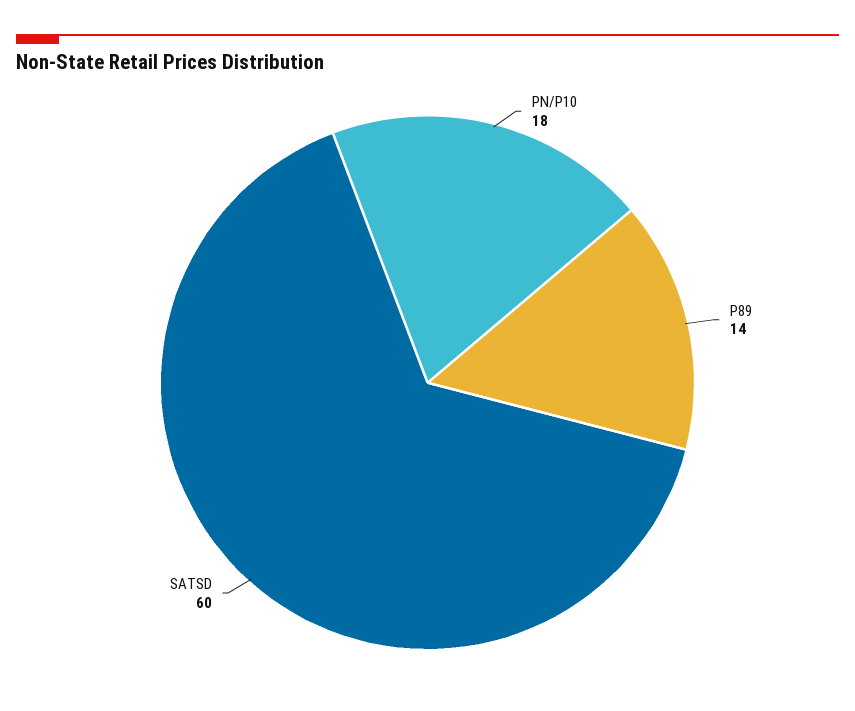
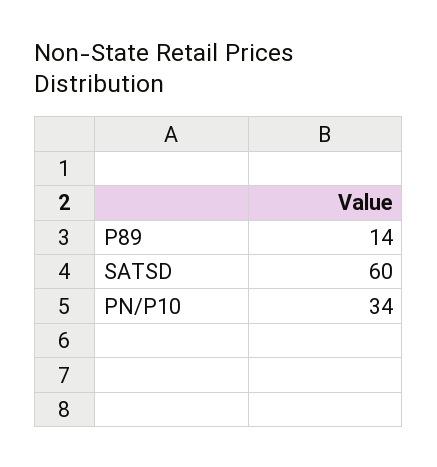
  {
-   "PN/P10": 18,
+   "PN/P10": 34,
    "P89": 14,
    "SATSD": 60
  }

